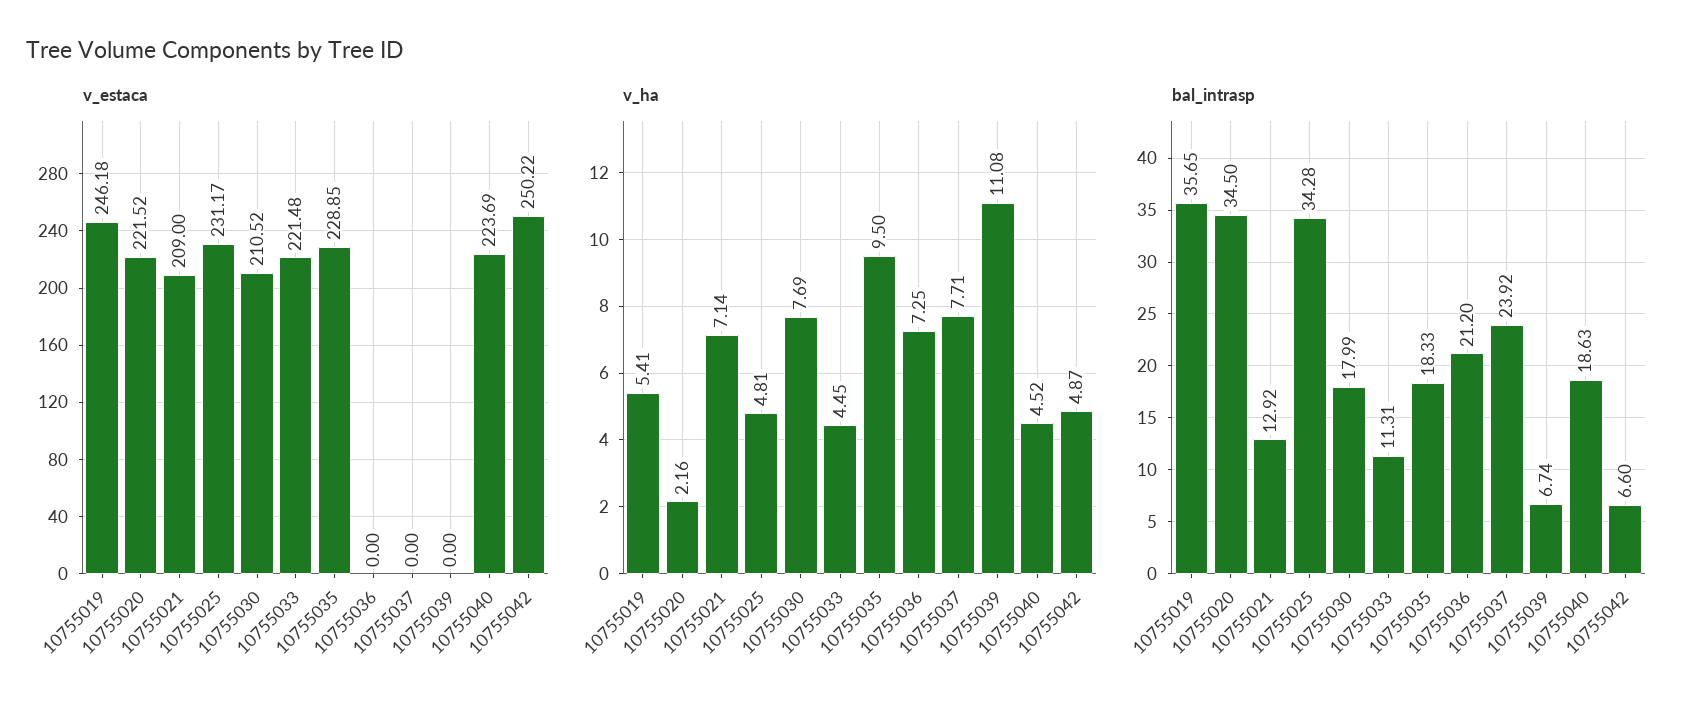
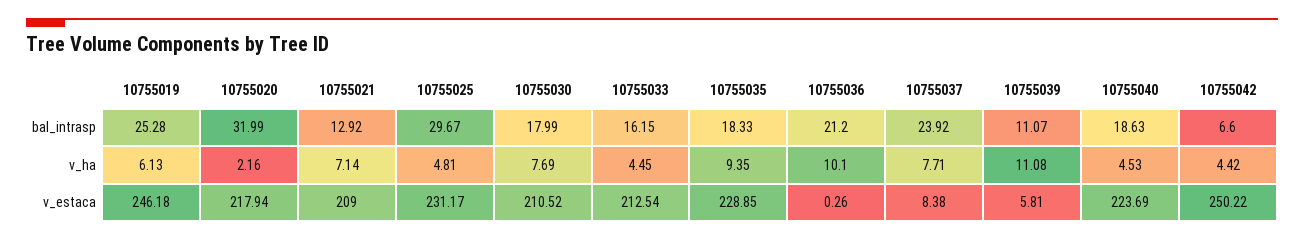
  {
    "v_estaca": {
      "10755019": 246.18,
-     "10755020": 221.52,
+     "10755020": 217.94,
      "10755021": 209,
      "10755025": 231.17,
      "10755030": 210.52,
-     "10755033": 221.48,
+     "10755033": 212.54,
      "10755035": 228.85,
-     "10755036": 0,
+     "10755036": 0.26,
-     "10755037": 0,
+     "10755037": 8.38,
-     "10755039": 0,
+     "10755039": 5.81,
      "10755040": 223.69,
      "10755042": 250.22
    },
    "v_ha": {
-     "10755019": 5.41,
+     "10755019": 6.13,
      "10755020": 2.16,
      "10755021": 7.14,
      "10755025": 4.81,
      "10755030": 7.69,
      "10755033": 4.45,
-     "10755035": 9.5,
+     "10755035": 9.35,
-     "10755036": 7.25,
+     "10755036": 10.1,
      "10755037": 7.71,
      "10755039": 11.08,
-     "10755040": 4.52,
+     "10755040": 4.53,
-     "10755042": 4.87
+     "10755042": 4.42
    },
    "bal_intrasp": {
-     "10755019": 35.65,
+     "10755019": 25.28,
-     "10755020": 34.5,
+     "10755020": 31.99,
      "10755021": 12.92,
-     "10755025": 34.28,
+     "10755025": 29.67,
      "10755030": 17.99,
-     "10755033": 11.31,
+     "10755033": 16.15,
      "10755035": 18.33,
      "10755036": 21.2,
      "10755037": 23.92,
-     "10755039": 6.74,
+     "10755039": 11.07,
      "10755040": 18.63,
      "10755042": 6.6
    }
  }

